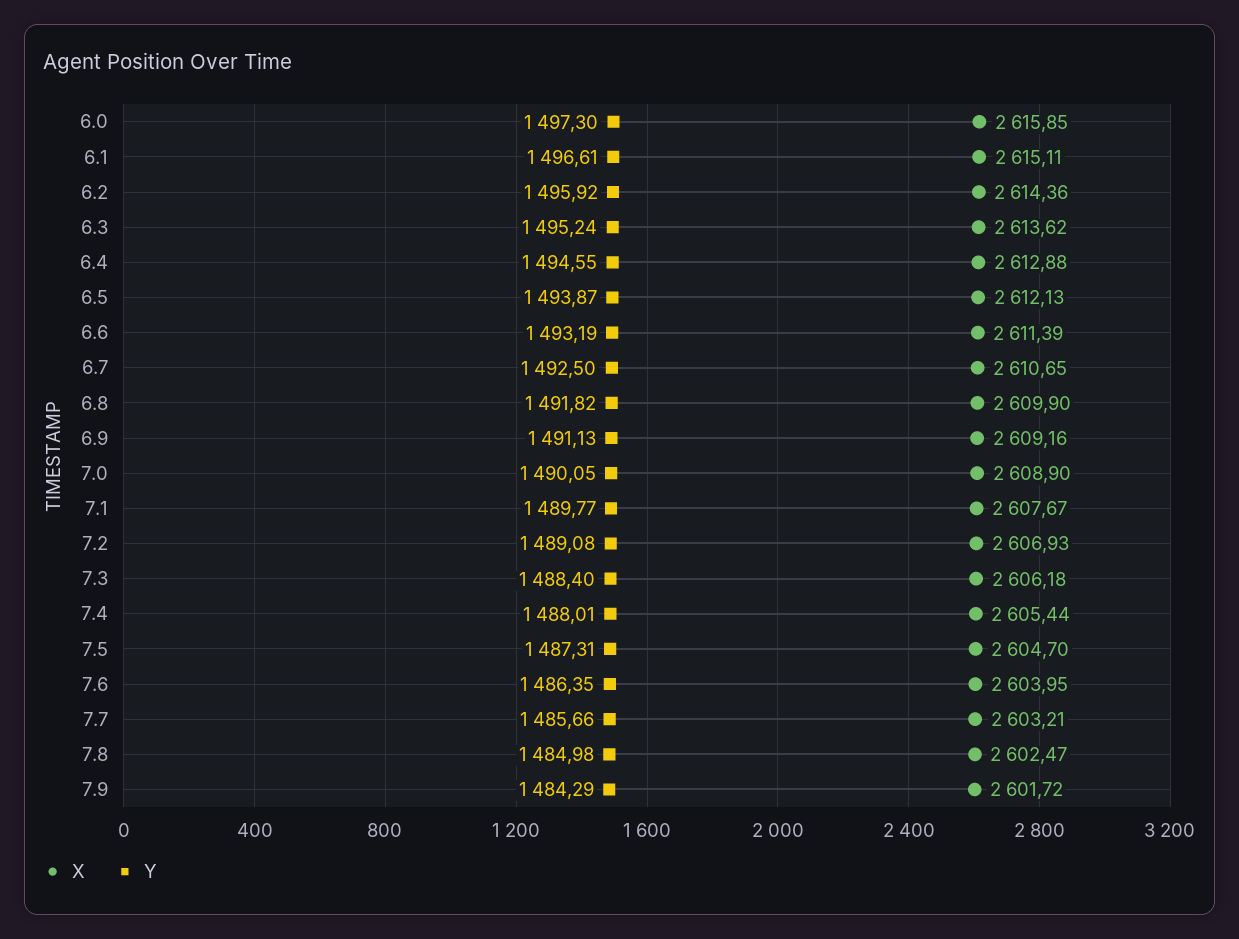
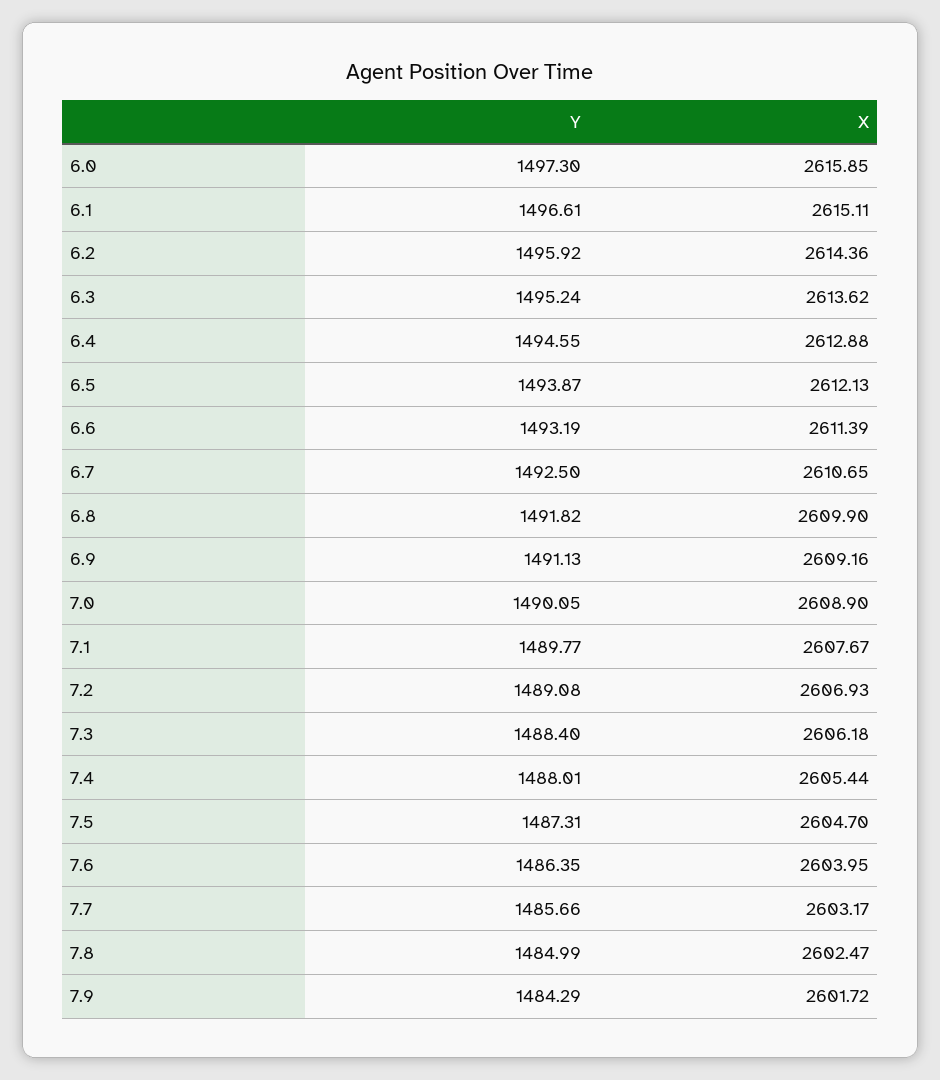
  {
    "X": {
      "6.0": 2615.85,
      "6.1": 2615.11,
      "6.2": 2614.36,
      "6.3": 2613.62,
      "6.4": 2612.88,
      "6.5": 2612.13,
      "6.6": 2611.39,
      "6.7": 2610.65,
      "6.8": 2609.9,
      "6.9": 2609.16,
      "7.0": 2608.9,
      "7.1": 2607.67,
      "7.2": 2606.93,
      "7.3": 2606.18,
      "7.4": 2605.44,
      "7.5": 2604.7,
      "7.6": 2603.95,
-     "7.7": 2603.21,
+     "7.7": 2603.17,
      "7.8": 2602.47,
      "7.9": 2601.72
    },
    "Y": {
      "6.0": 1497.3,
      "6.1": 1496.61,
      "6.2": 1495.92,
      "6.3": 1495.24,
      "6.4": 1494.55,
      "6.5": 1493.87,
      "6.6": 1493.19,
      "6.7": 1492.5,
      "6.8": 1491.82,
      "6.9": 1491.13,
      "7.0": 1490.05,
      "7.1": 1489.77,
      "7.2": 1489.08,
      "7.3": 1488.4,
      "7.4": 1488.01,
      "7.5": 1487.31,
      "7.6": 1486.35,
      "7.7": 1485.66,
-     "7.8": 1484.98,
+     "7.8": 1484.99,
      "7.9": 1484.29
    }
  }

